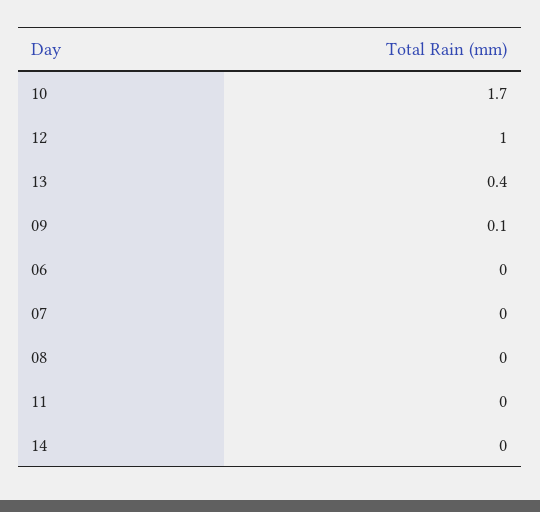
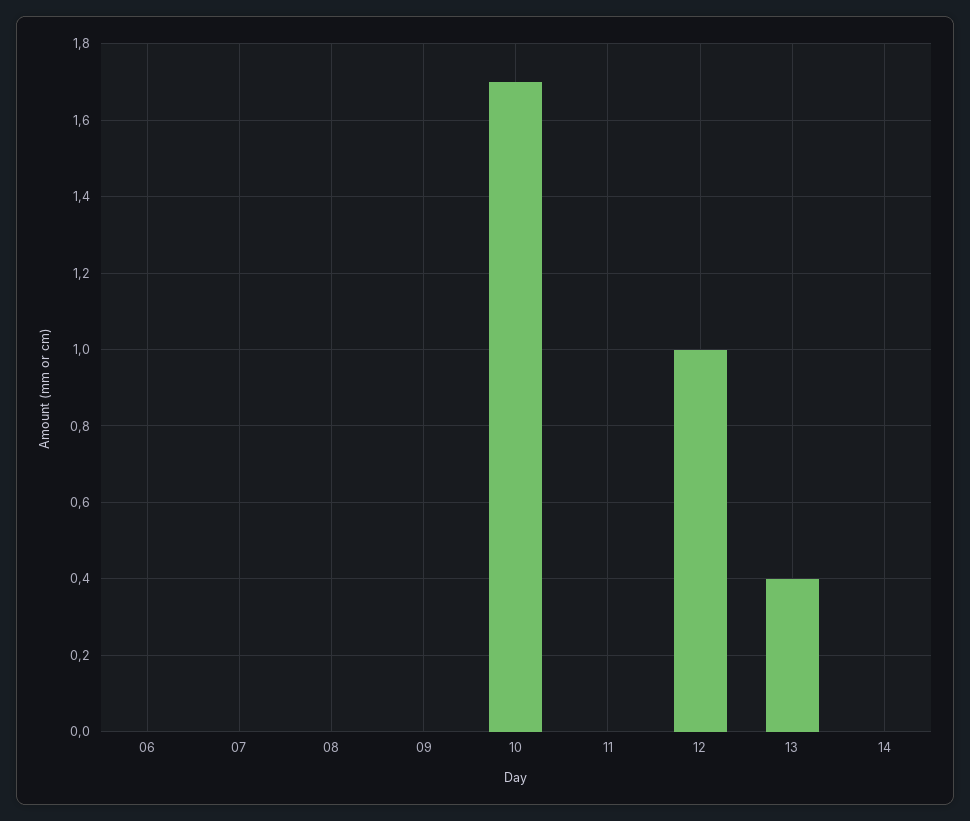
  {
    "10": 1.7,
    "12": 1,
    "13": 0.4,
-   "09": 0.1,
+   "09": 0,
    "06": 0,
    "07": 0,
    "08": 0,
    "11": 0,
    "14": 0
  }

